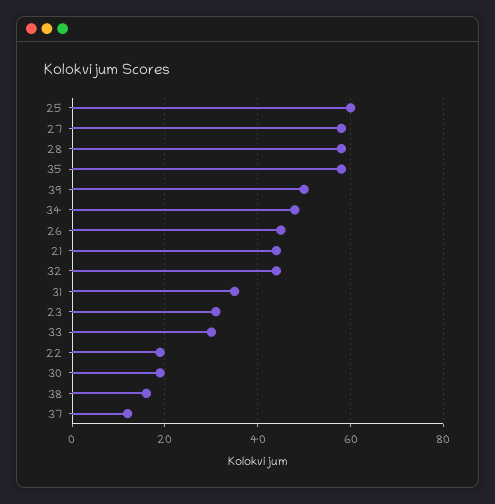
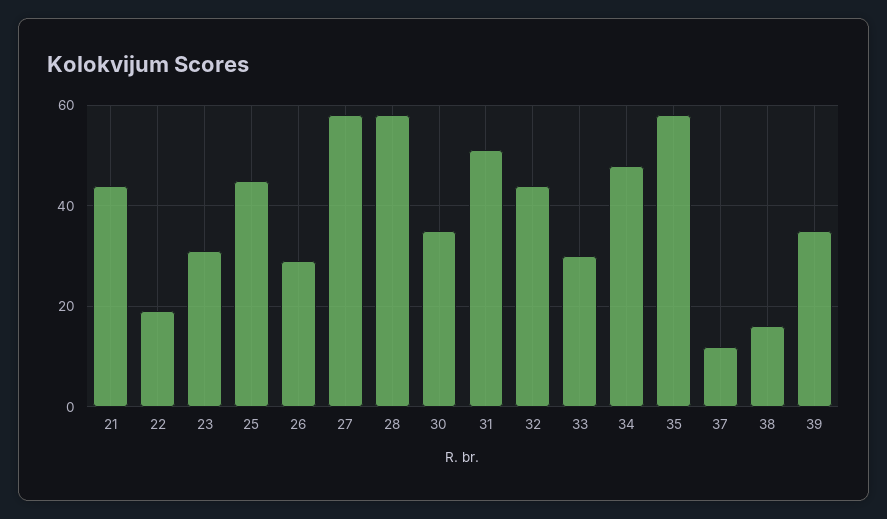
  {
-   "25": 60,
+   "25": 45,
    "27": 60,
    "28": 60,
    "35": 60,
-   "39": 50,
+   "39": 35,
    "34": 50,
-   "26": 45,
+   "26": 30,
    "21": 45,
    "32": 45,
-   "31": 35,
+   "31": 50,
    "23": 30,
    "33": 30,
    "22": 20,
-   "30": 20,
+   "30": 35,
    "38": 15,
    "37": 10
  }

